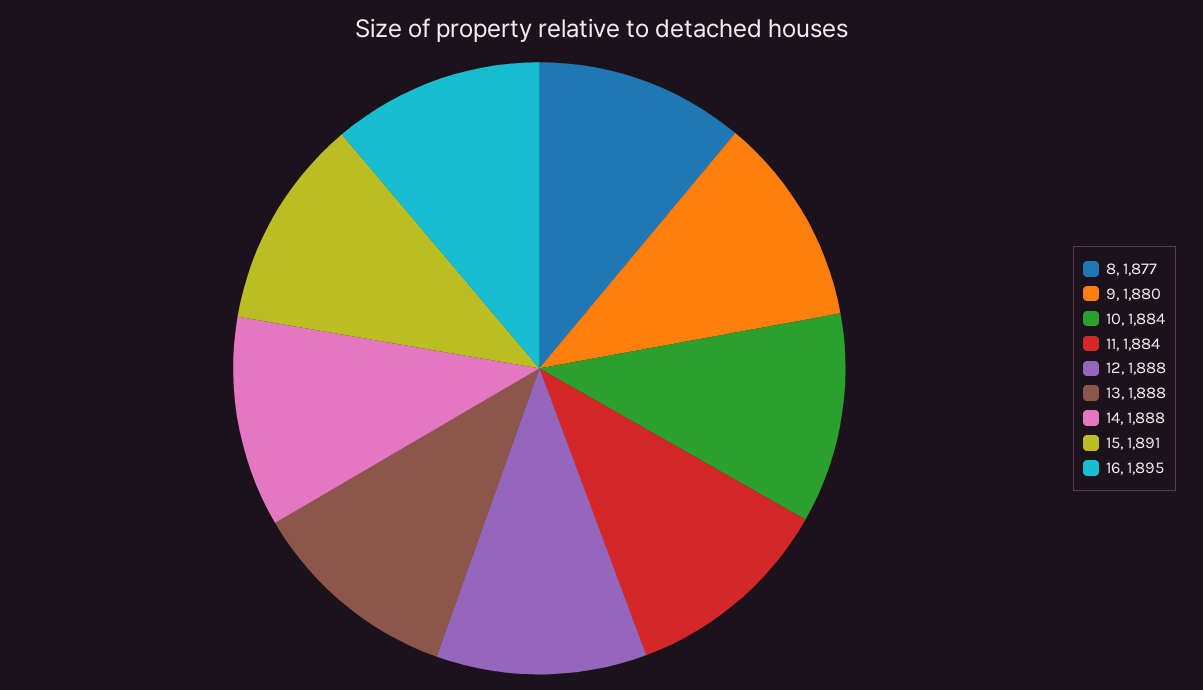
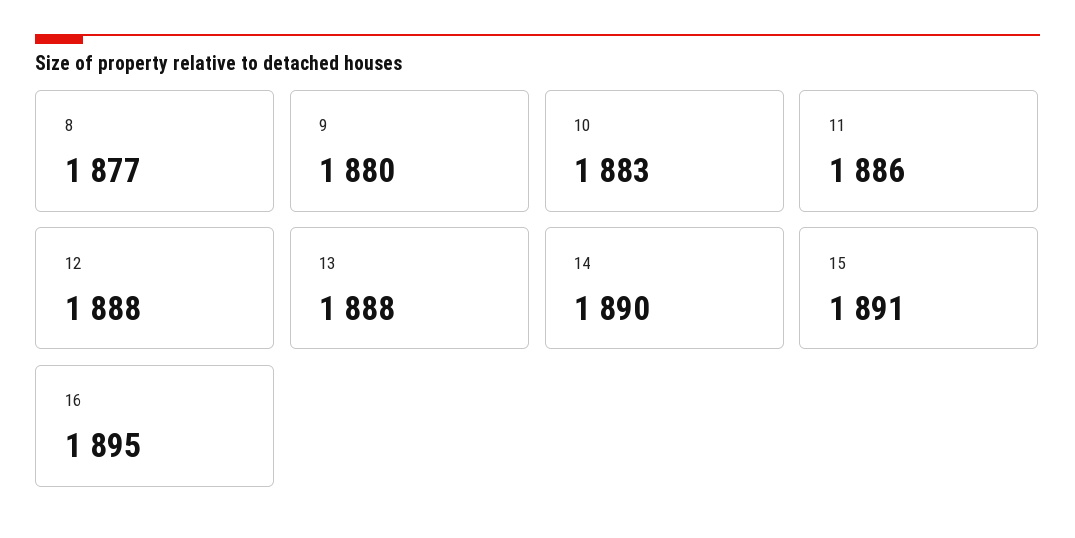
  {
    "8": 1877,
    "9": 1880,
-   "10": 1884,
+   "10": 1883,
-   "11": 1884,
+   "11": 1886,
    "12": 1888,
    "13": 1888,
-   "14": 1888,
+   "14": 1890,
    "15": 1891,
    "16": 1895
  }

